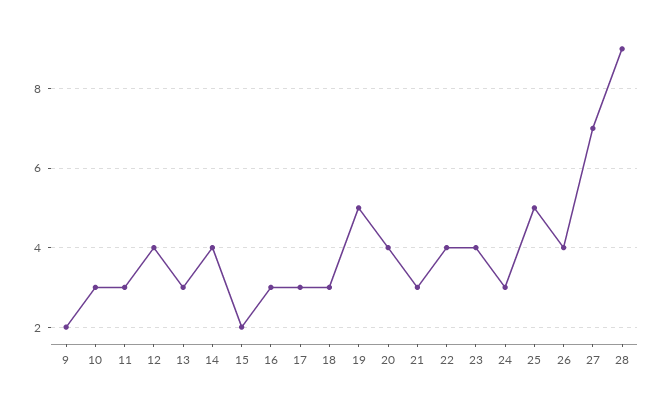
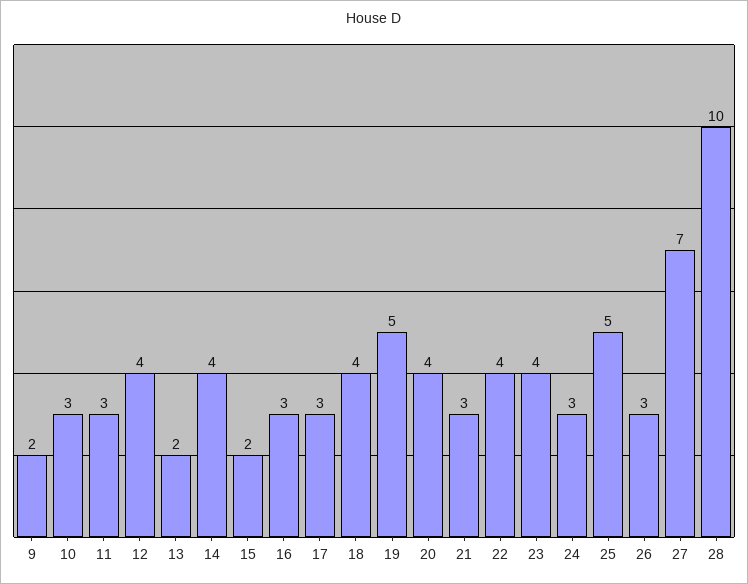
  {
    "9": 2,
    "10": 3,
    "11": 3,
    "12": 4,
-   "13": 3,
+   "13": 2,
    "14": 4,
    "15": 2,
    "16": 3,
    "17": 3,
-   "18": 3,
+   "18": 4,
    "19": 5,
    "20": 4,
    "21": 3,
    "22": 4,
    "23": 4,
    "24": 3,
    "25": 5,
-   "26": 4,
+   "26": 3,
    "27": 7,
-   "28": 9
+   "28": 10
  }

